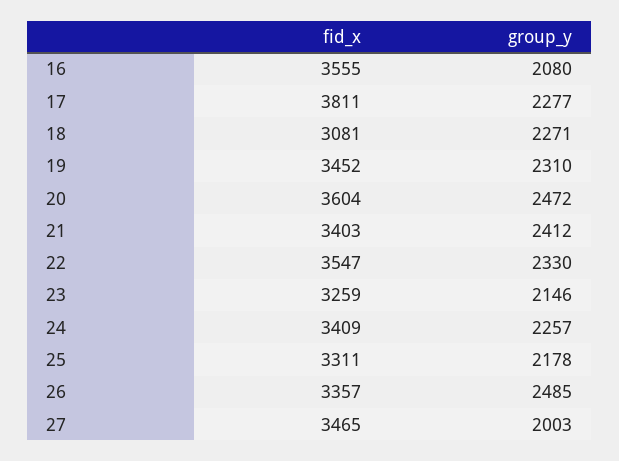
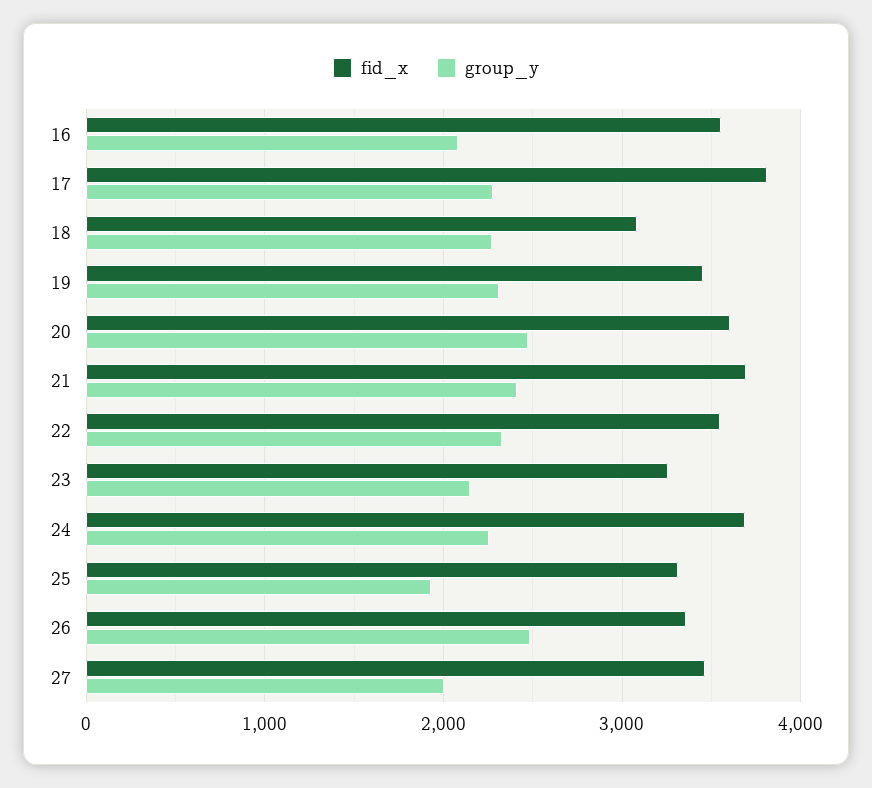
  {
    "fid_x": {
      "16": 3555,
      "17": 3811,
      "18": 3081,
      "19": 3452,
      "20": 3604,
-     "21": 3403,
+     "21": 3700,
      "22": 3547,
      "23": 3259,
-     "24": 3409,
+     "24": 3700,
      "25": 3311,
      "26": 3357,
      "27": 3465
    },
    "group_y": {
      "16": 2080,
      "17": 2277,
      "18": 2271,
      "19": 2310,
      "20": 2472,
      "21": 2412,
      "22": 2330,
      "23": 2146,
      "24": 2257,
-     "25": 2178,
+     "25": 1900,
      "26": 2485,
      "27": 2003
    }
  }

